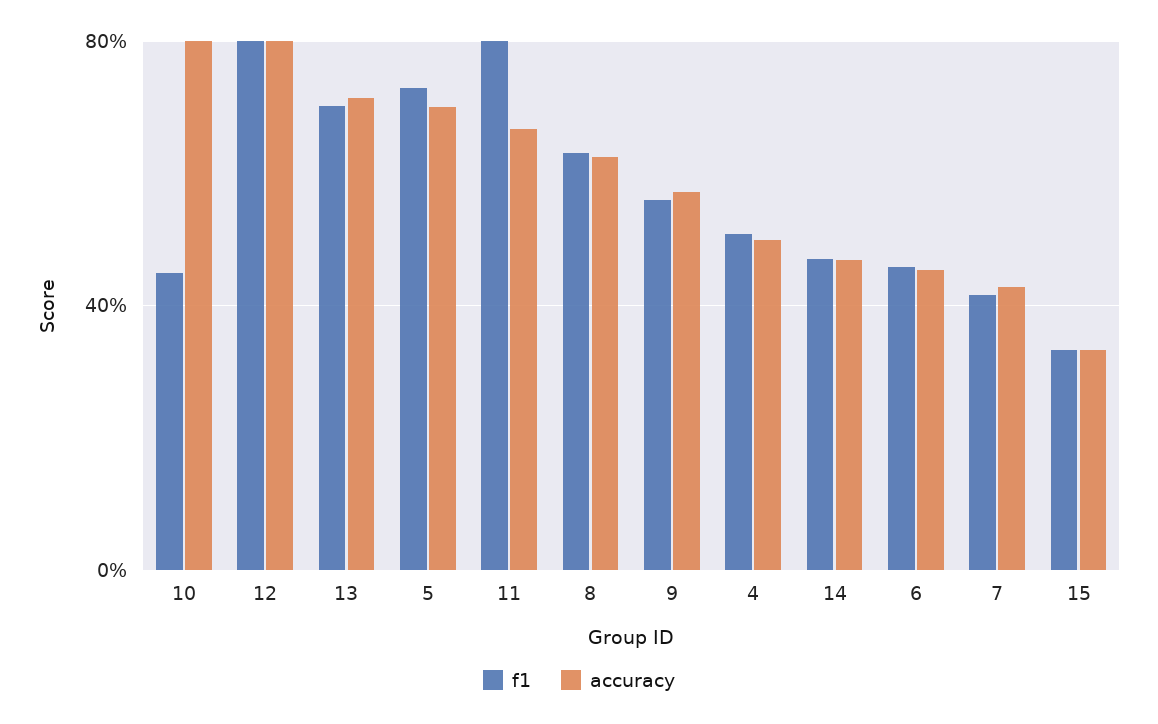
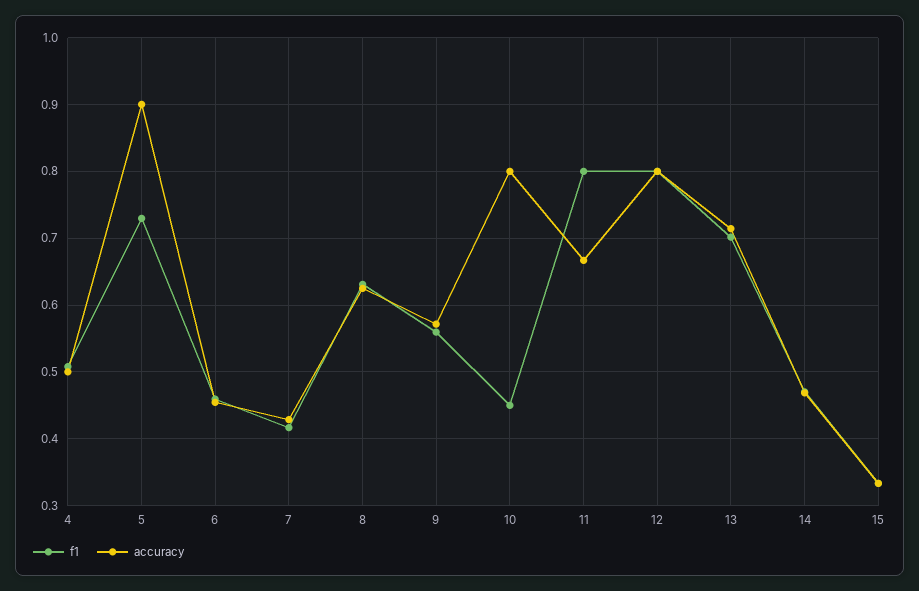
  {
    "f1": {
      "10": 0.45,
      "12": 0.8,
      "13": 0.7,
      "5": 0.73,
      "11": 0.8,
      "8": 0.63,
      "9": 0.56,
      "4": 0.51,
      "14": 0.47,
      "6": 0.46,
      "7": 0.42,
      "15": 0.33
    },
    "accuracy": {
      "10": 0.8,
      "12": 0.8,
      "13": 0.71,
-     "5": 0.7,
+     "5": 0.9,
      "11": 0.67,
      "8": 0.63,
      "9": 0.57,
      "4": 0.5,
      "14": 0.47,
      "6": 0.45,
      "7": 0.43,
      "15": 0.33
    }
  }

